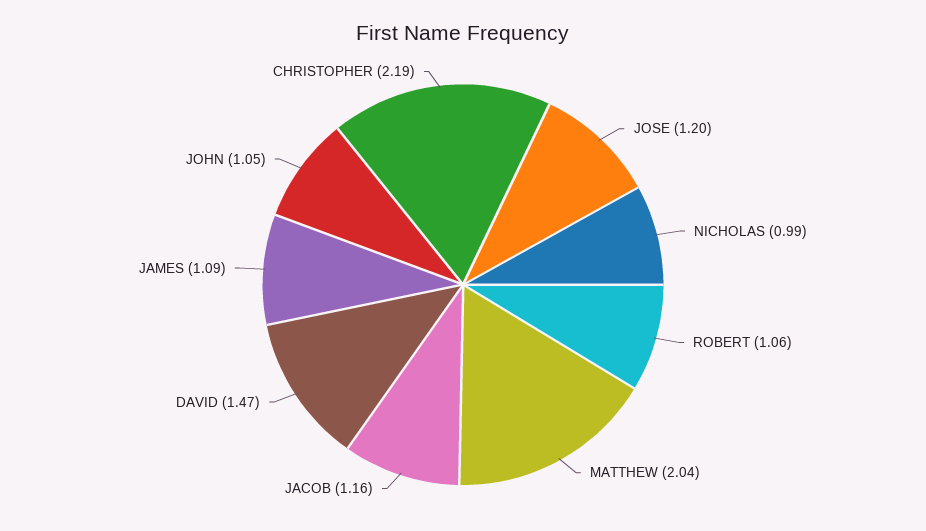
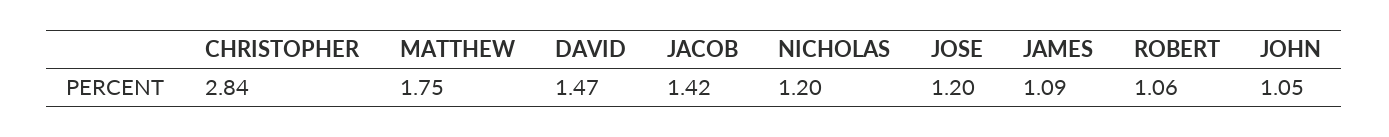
  {
    "JOSE": 1.2,
-   "NICHOLAS": 0.99,
+   "NICHOLAS": 1.2,
    "ROBERT": 1.06,
-   "MATTHEW": 2.04,
+   "MATTHEW": 1.75,
-   "JACOB": 1.16,
+   "JACOB": 1.42,
    "DAVID": 1.47,
    "JAMES": 1.09,
    "JOHN": 1.05,
-   "CHRISTOPHER": 2.19
+   "CHRISTOPHER": 2.84
  }

